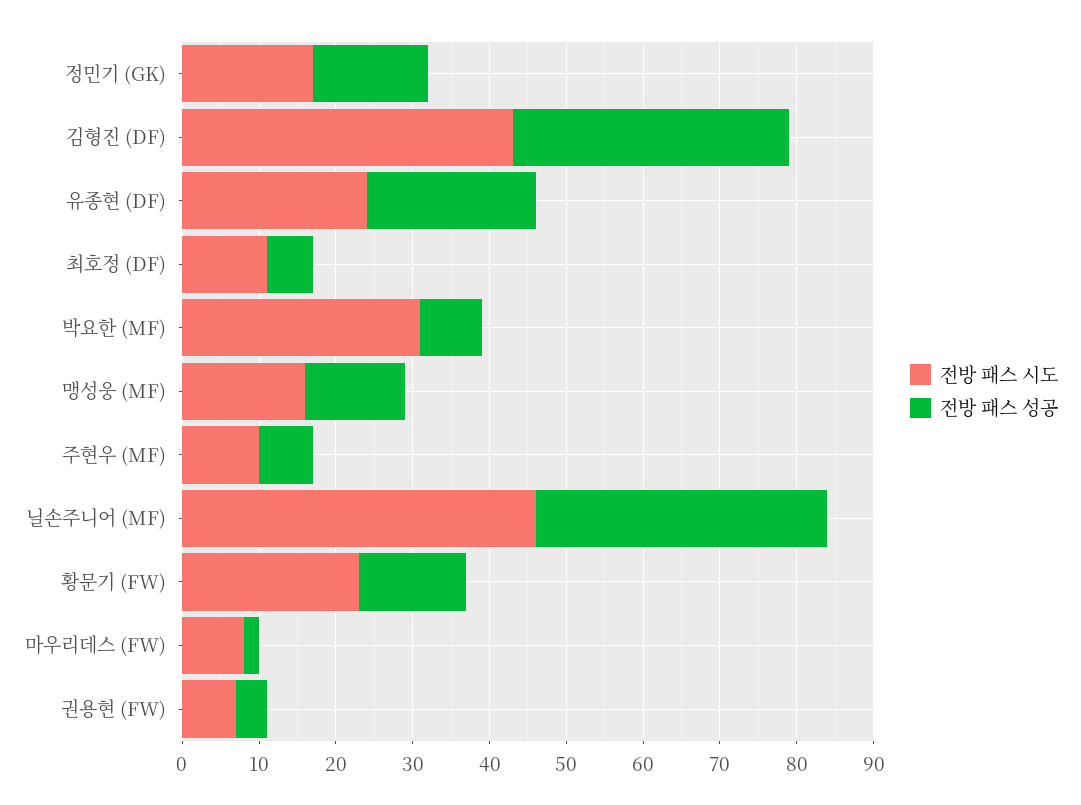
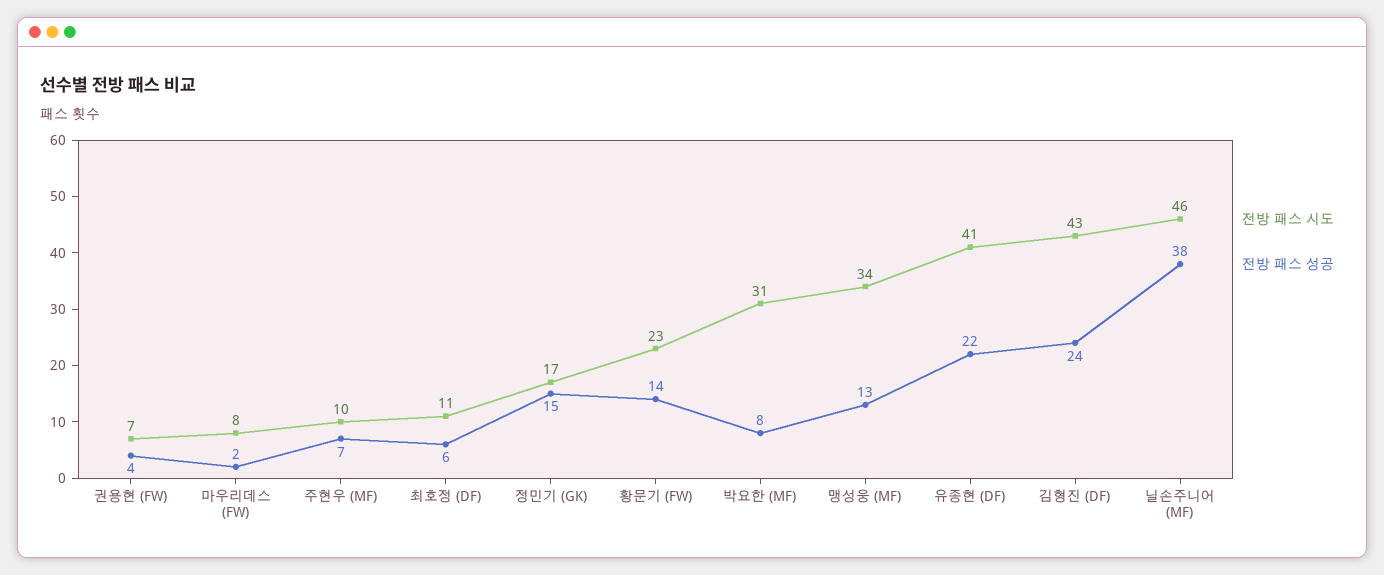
  {
    "전방 패스 시도": {
      "정민기 (GK)": 17,
      "김형진 (DF)": 43,
-     "유종현 (DF)": 25,
+     "유종현 (DF)": 41,
      "최호정 (DF)": 11,
      "박요한 (MF)": 31,
-     "맹성웅 (MF)": 15,
+     "맹성웅 (MF)": 34,
      "주현우 (MF)": 10,
      "닐손주니어 (MF)": 46,
      "황문기 (FW)": 23,
      "마우리데스 (FW)": 8,
      "권용현 (FW)": 7
    },
    "전방 패스 성공": {
      "정민기 (GK)": 15,
-     "김형진 (DF)": 35,
+     "김형진 (DF)": 24,
      "유종현 (DF)": 22,
      "최호정 (DF)": 6,
      "박요한 (MF)": 8,
      "맹성웅 (MF)": 13,
      "주현우 (MF)": 7,
      "닐손주니어 (MF)": 38,
      "황문기 (FW)": 14,
      "마우리데스 (FW)": 2,
      "권용현 (FW)": 4
    }
  }

